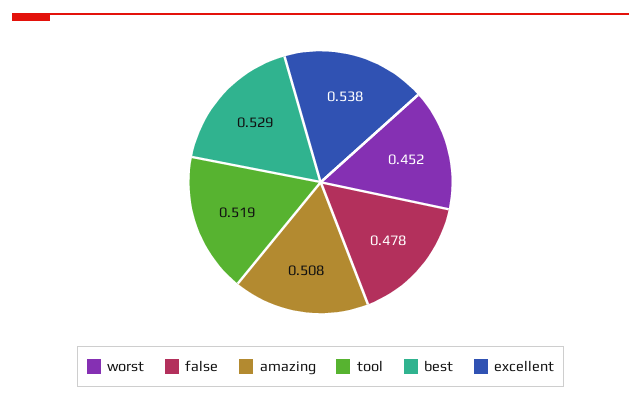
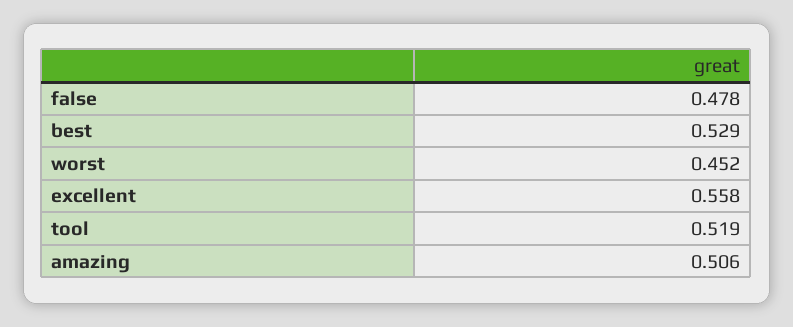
  {
    "worst": 0.452,
    "false": 0.478,
-   "amazing": 0.508,
+   "amazing": 0.506,
    "tool": 0.519,
    "best": 0.529,
-   "excellent": 0.538
+   "excellent": 0.558
  }

